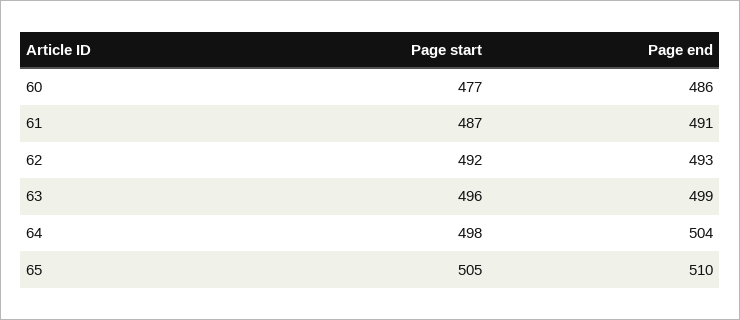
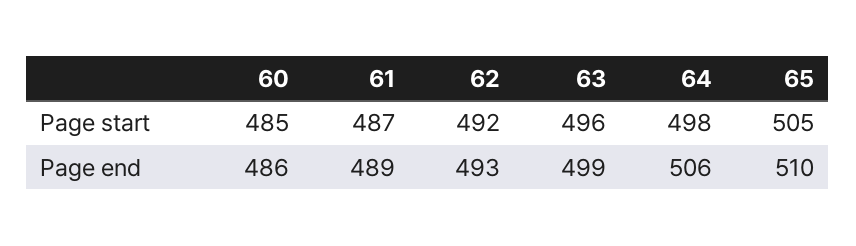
  {
    "Page start": {
-     "60": 477,
+     "60": 485,
      "61": 487,
      "62": 492,
      "63": 496,
      "64": 498,
      "65": 505
    },
    "Page end": {
      "60": 486,
-     "61": 491,
+     "61": 489,
      "62": 493,
      "63": 499,
-     "64": 504,
+     "64": 506,
      "65": 510
    }
  }

